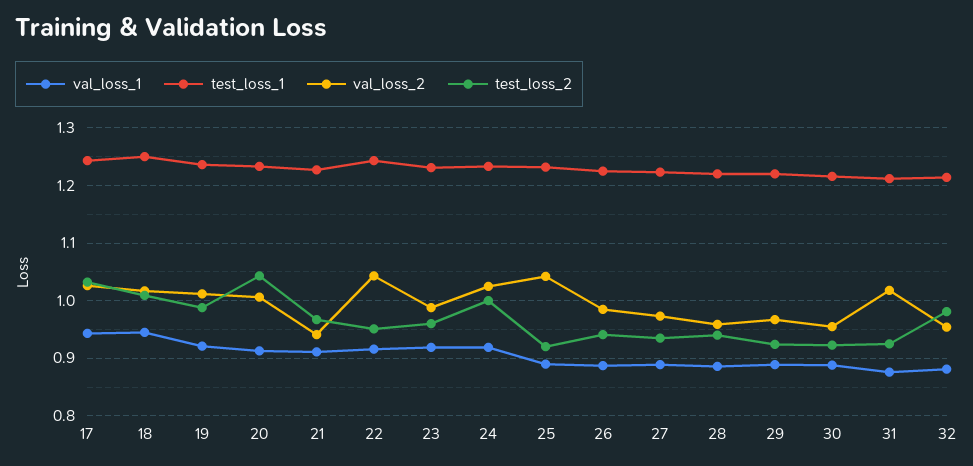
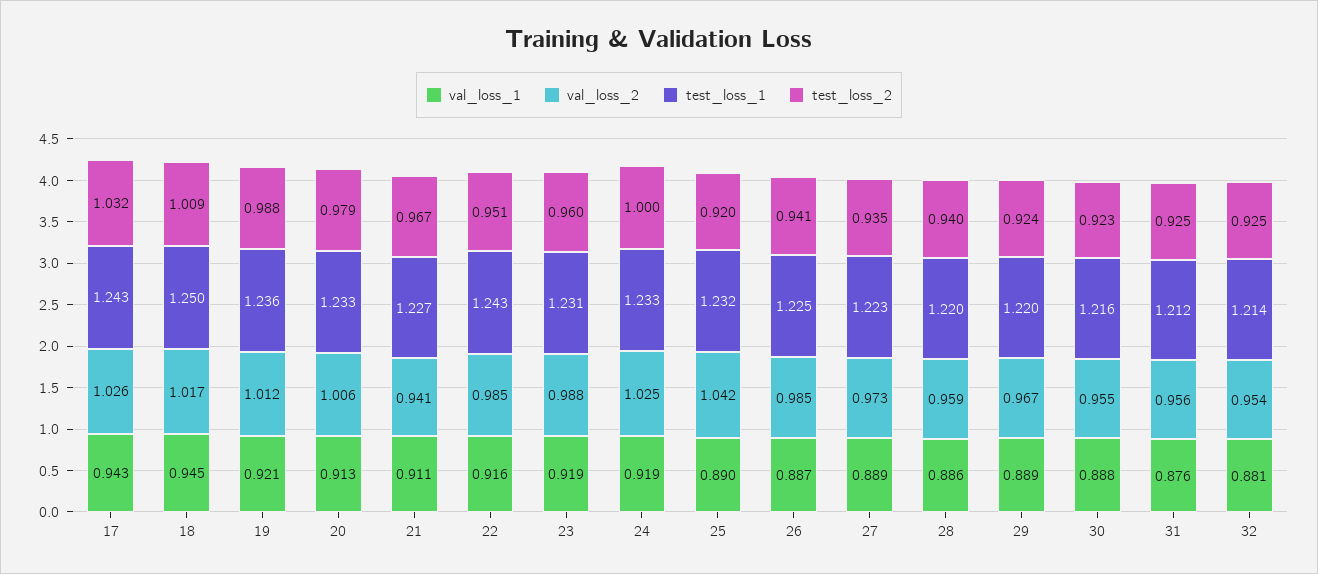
  {
    "val_loss_1": {
      "17": 0.943,
      "18": 0.945,
      "19": 0.921,
      "20": 0.913,
      "21": 0.911,
      "22": 0.916,
      "23": 0.919,
      "24": 0.919,
      "25": 0.89,
      "26": 0.887,
      "27": 0.889,
      "28": 0.886,
      "29": 0.889,
      "30": 0.888,
      "31": 0.876,
      "32": 0.881
    },
    "test_loss_1": {
      "17": 1.243,
      "18": 1.25,
      "19": 1.236,
      "20": 1.233,
      "21": 1.227,
      "22": 1.243,
      "23": 1.231,
      "24": 1.233,
      "25": 1.232,
      "26": 1.225,
      "27": 1.223,
      "28": 1.22,
      "29": 1.22,
      "30": 1.216,
      "31": 1.212,
      "32": 1.214
    },
    "val_loss_2": {
      "17": 1.026,
      "18": 1.017,
      "19": 1.012,
      "20": 1.006,
      "21": 0.941,
-     "22": 1.04,
+     "22": 0.985,
      "23": 0.988,
      "24": 1.025,
      "25": 1.042,
      "26": 0.985,
      "27": 0.973,
      "28": 0.959,
      "29": 0.967,
      "30": 0.955,
-     "31": 1.02,
+     "31": 0.956,
      "32": 0.954
    },
    "test_loss_2": {
      "17": 1.032,
      "18": 1.009,
      "19": 0.988,
-     "20": 1.04,
+     "20": 0.979,
      "21": 0.967,
      "22": 0.951,
      "23": 0.96,
      "24": 1,
      "25": 0.92,
      "26": 0.941,
      "27": 0.935,
      "28": 0.94,
      "29": 0.924,
      "30": 0.923,
      "31": 0.925,
-     "32": 0.98
+     "32": 0.925
    }
  }

